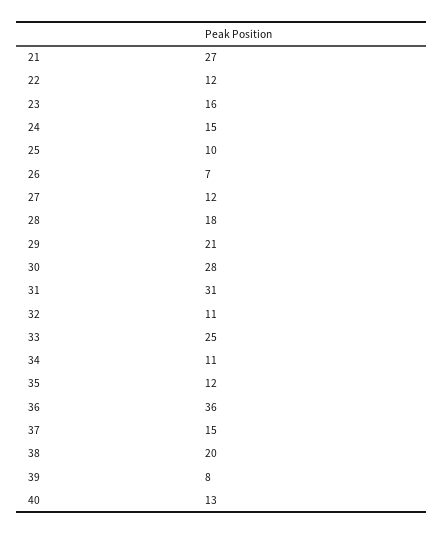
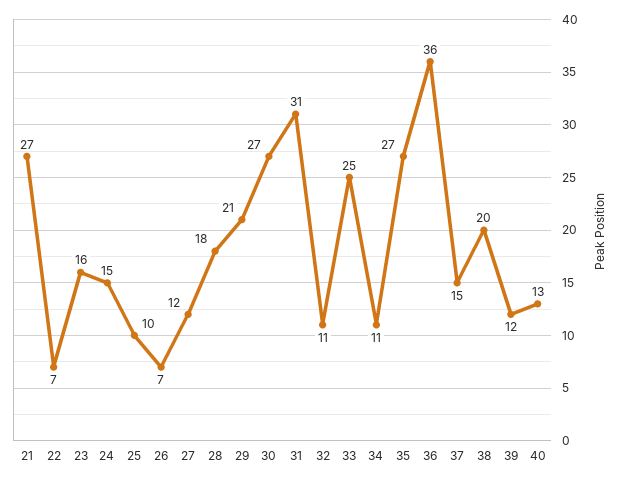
  {
    "21": 27,
-   "22": 12,
+   "22": 7,
    "23": 16,
    "24": 15,
    "25": 10,
    "26": 7,
    "27": 12,
    "28": 18,
    "29": 21,
-   "30": 28,
+   "30": 27,
    "31": 31,
    "32": 11,
    "33": 25,
    "34": 11,
-   "35": 12,
+   "35": 27,
    "36": 36,
    "37": 15,
    "38": 20,
-   "39": 8,
+   "39": 12,
    "40": 13
  }

